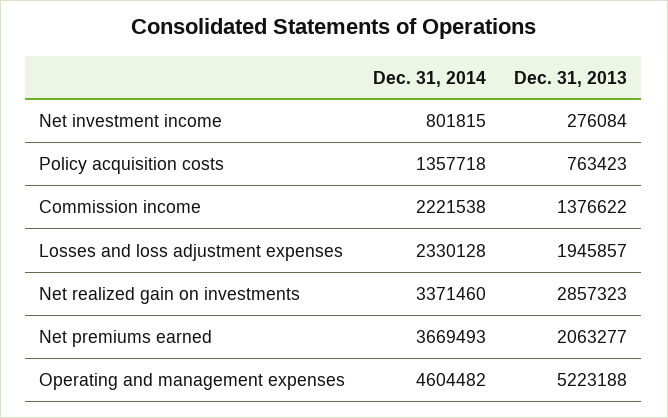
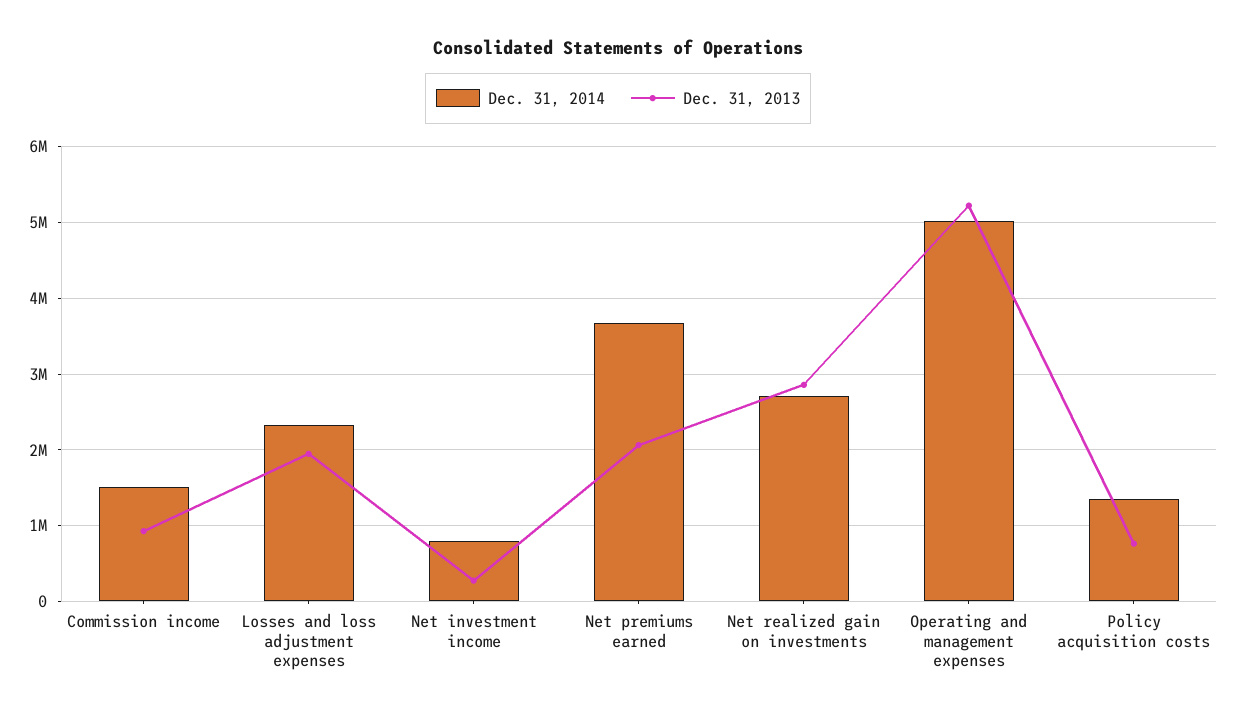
  {
    "Dec. 31, 2014": {
      "Net investment income": 801815,
      "Policy acquisition costs": 1357718,
-     "Commission income": 2221538,
+     "Commission income": 1500000,
      "Losses and loss adjustment expenses": 2330128,
-     "Net realized gain on investments": 3371460,
+     "Net realized gain on investments": 2700000,
      "Net premiums earned": 3669493,
-     "Operating and management expenses": 4604482
+     "Operating and management expenses": 5000000
    },
    "Dec. 31, 2013": {
      "Net investment income": 276084,
      "Policy acquisition costs": 763423,
-     "Commission income": 1376622,
+     "Commission income": 900000,
      "Losses and loss adjustment expenses": 1945857,
      "Net realized gain on investments": 2857323,
      "Net premiums earned": 2063277,
      "Operating and management expenses": 5223188
    }
  }

